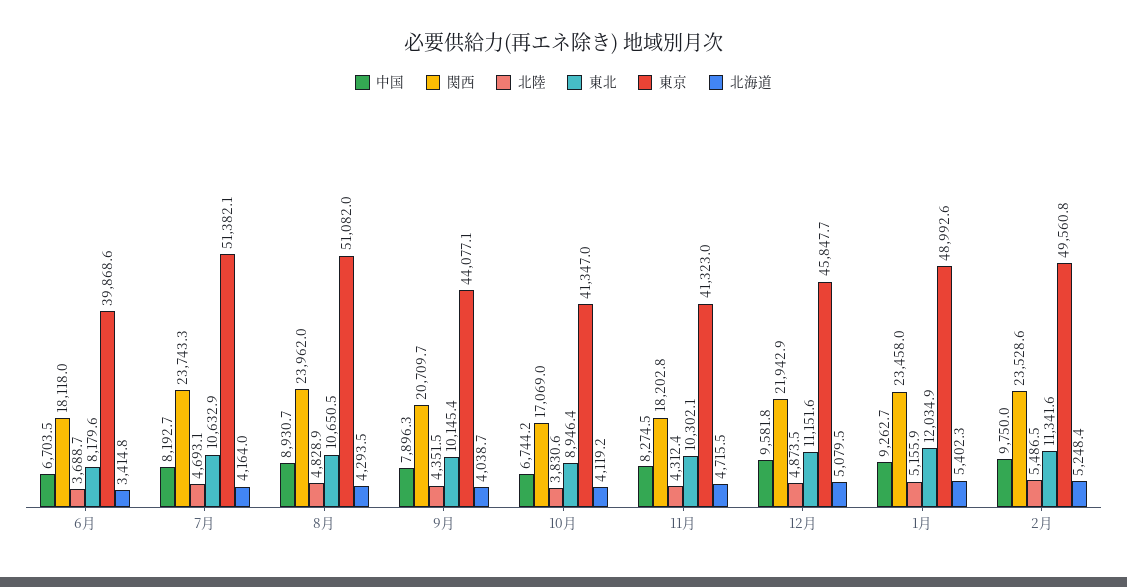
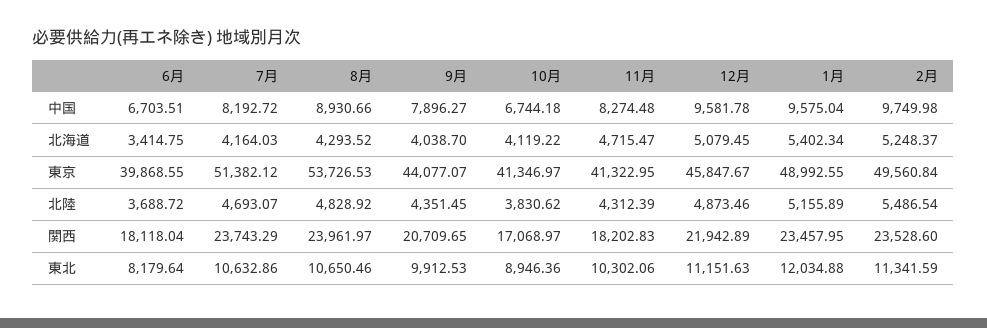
  {
    "中国": {
      "6月": 6703.51,
      "7月": 8192.72,
      "8月": 8930.66,
      "9月": 7896.27,
      "10月": 6744.18,
      "11月": 8274.48,
      "12月": 9581.78,
-     "1月": 9262.7,
+     "1月": 9575.04,
      "2月": 9749.98
    },
    "関西": {
      "6月": 18118.04,
      "7月": 23743.29,
      "8月": 23961.97,
      "9月": 20709.65,
      "10月": 17068.97,
      "11月": 18202.83,
      "12月": 21942.89,
      "1月": 23457.95,
      "2月": 23528.6
    },
    "北陸": {
      "6月": 3688.72,
      "7月": 4693.07,
      "8月": 4828.92,
      "9月": 4351.45,
      "10月": 3830.62,
      "11月": 4312.39,
      "12月": 4873.46,
      "1月": 5155.89,
      "2月": 5486.54
    },
    "東北": {
      "6月": 8179.64,
      "7月": 10632.86,
      "8月": 10650.46,
-     "9月": 10145.4,
+     "9月": 9912.53,
      "10月": 8946.36,
      "11月": 10302.06,
      "12月": 11151.63,
      "1月": 12034.88,
      "2月": 11341.59
    },
    "東京": {
      "6月": 39868.55,
      "7月": 51382.12,
-     "8月": 51082,
+     "8月": 53726.53,
      "9月": 44077.07,
      "10月": 41346.97,
      "11月": 41322.95,
      "12月": 45847.67,
      "1月": 48992.55,
      "2月": 49560.84
    },
    "北海道": {
      "6月": 3414.75,
      "7月": 4164.03,
      "8月": 4293.52,
      "9月": 4038.7,
      "10月": 4119.22,
      "11月": 4715.47,
      "12月": 5079.45,
      "1月": 5402.34,
      "2月": 5248.37
    }
  }

